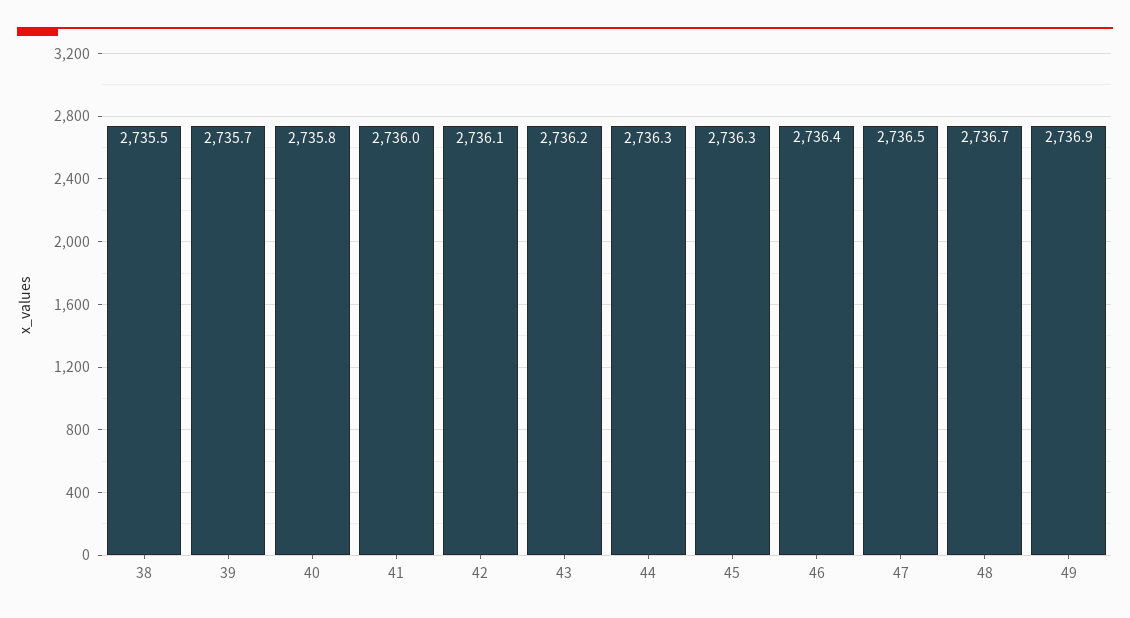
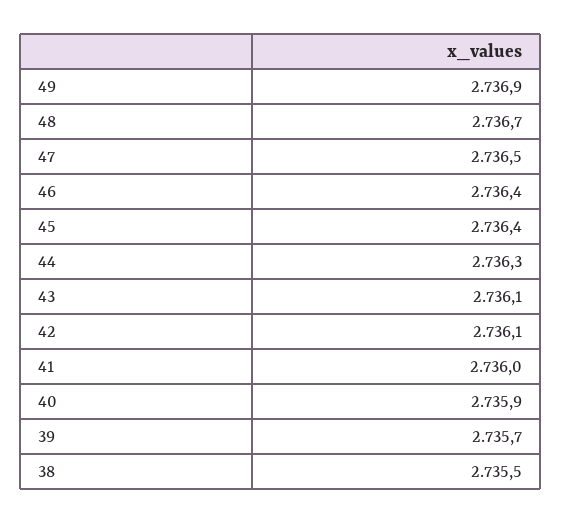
  {
    "38": 2735.5,
    "39": 2735.7,
-   "40": 2735.8,
+   "40": 2735.9,
    "41": 2736,
    "42": 2736.1,
-   "43": 2736.2,
+   "43": 2736.1,
    "44": 2736.3,
-   "45": 2736.3,
+   "45": 2736.4,
    "46": 2736.4,
    "47": 2736.5,
    "48": 2736.7,
    "49": 2736.9
  }

